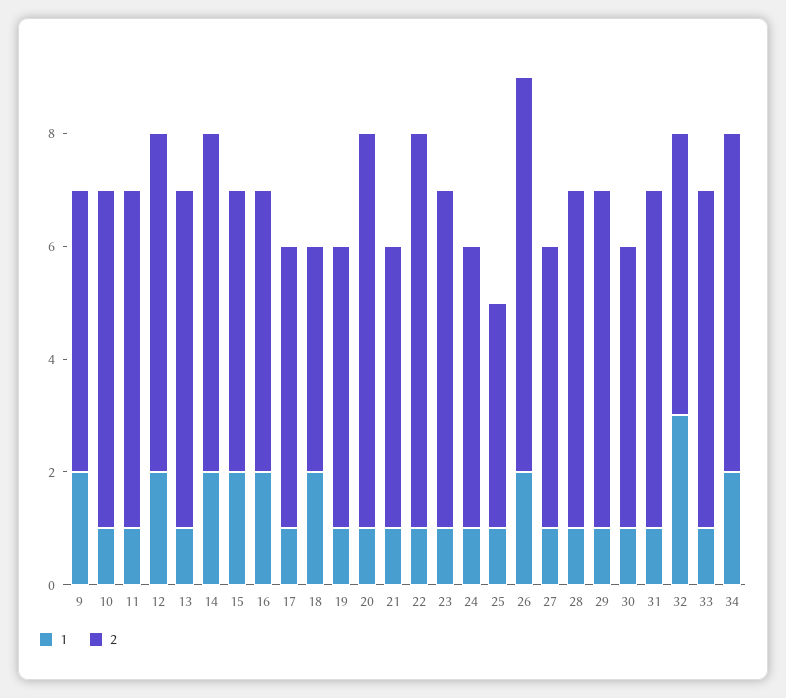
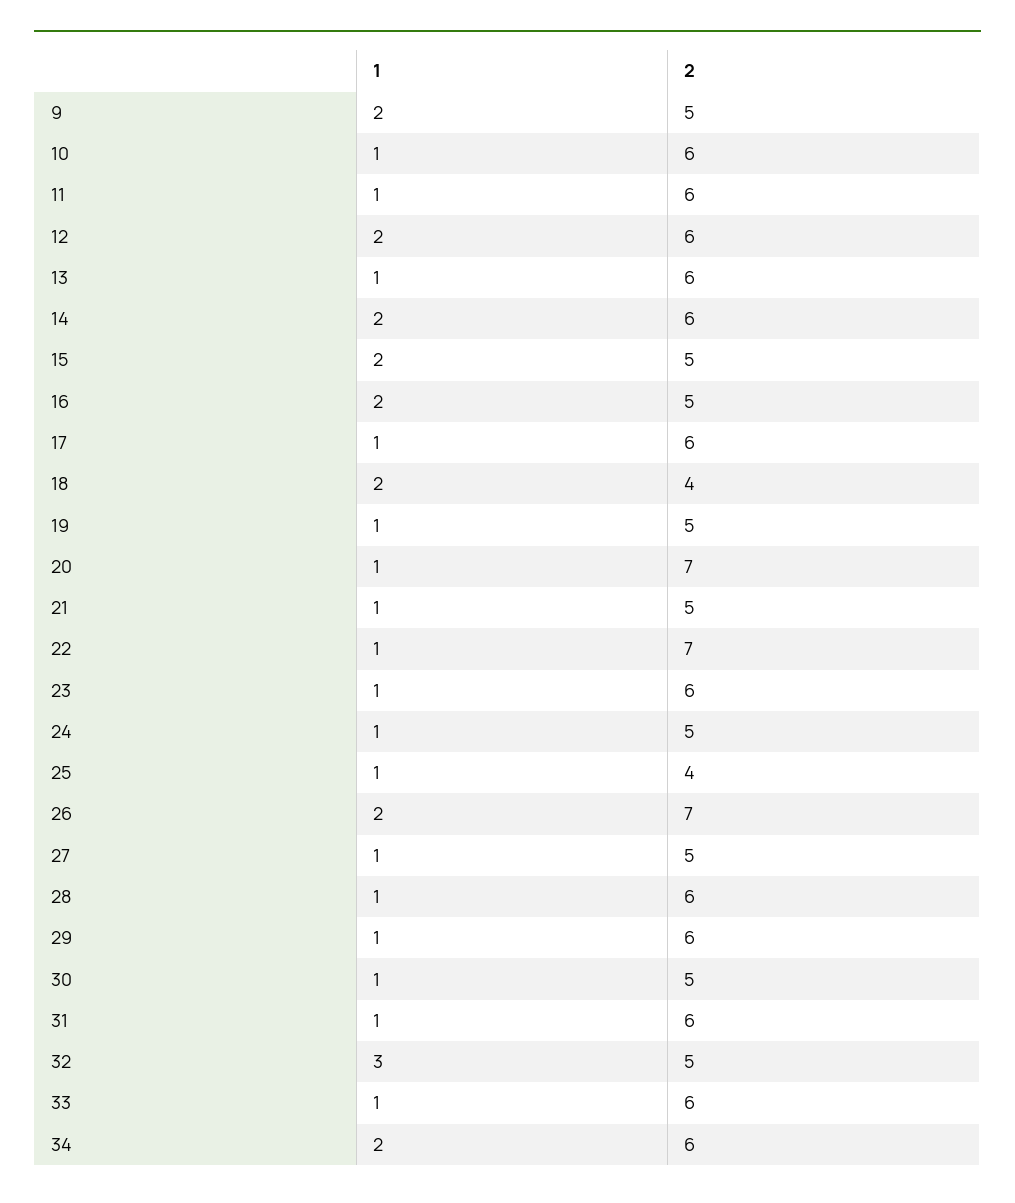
  {
    "1": {
      "9": 2,
      "10": 1,
      "11": 1,
      "12": 2,
      "13": 1,
      "14": 2,
      "15": 2,
      "16": 2,
      "17": 1,
      "18": 2,
      "19": 1,
      "20": 1,
      "21": 1,
      "22": 1,
      "23": 1,
      "24": 1,
      "25": 1,
      "26": 2,
      "27": 1,
      "28": 1,
      "29": 1,
      "30": 1,
      "31": 1,
      "32": 3,
      "33": 1,
      "34": 2
    },
    "2": {
      "9": 5,
      "10": 6,
      "11": 6,
      "12": 6,
      "13": 6,
      "14": 6,
      "15": 5,
      "16": 5,
-     "17": 5,
+     "17": 6,
      "18": 4,
      "19": 5,
      "20": 7,
      "21": 5,
      "22": 7,
      "23": 6,
      "24": 5,
      "25": 4,
      "26": 7,
      "27": 5,
      "28": 6,
      "29": 6,
      "30": 5,
      "31": 6,
      "32": 5,
      "33": 6,
      "34": 6
    }
  }

